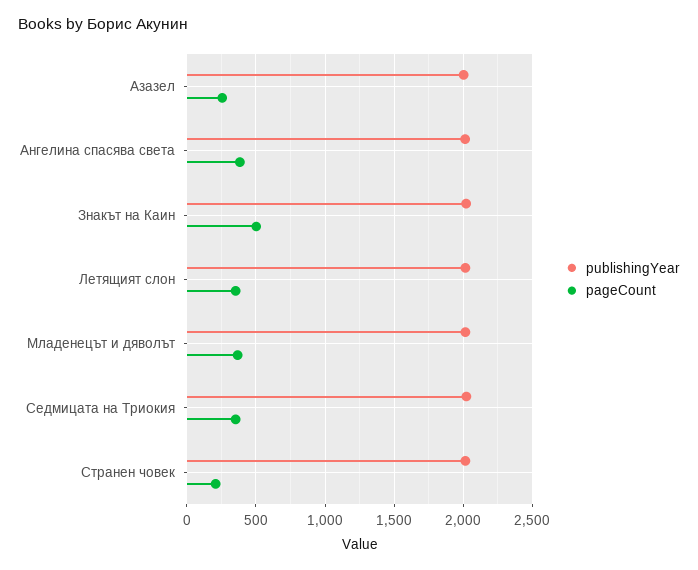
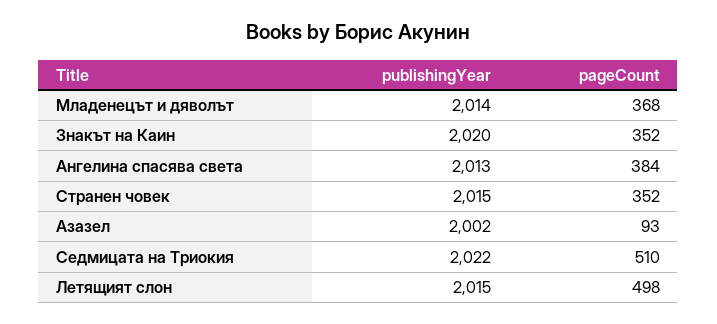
  {
    "publishingYear": {
      "Азазел": 2002,
      "Ангелина спасява света": 2013,
      "Знакът на Каин": 2020,
      "Летящият слон": 2015,
      "Младенецът и дяволът": 2014,
      "Седмицата на Триокия": 2022,
      "Странен човек": 2015
    },
    "pageCount": {
-     "Азазел": 250,
+     "Азазел": 93,
      "Ангелина спасява света": 384,
-     "Знакът на Каин": 500,
+     "Знакът на Каин": 352,
-     "Летящият слон": 350,
+     "Летящият слон": 498,
      "Младенецът и дяволът": 368,
-     "Седмицата на Триокия": 350,
+     "Седмицата на Триокия": 510,
-     "Странен човек": 200
+     "Странен човек": 352
    }
  }

